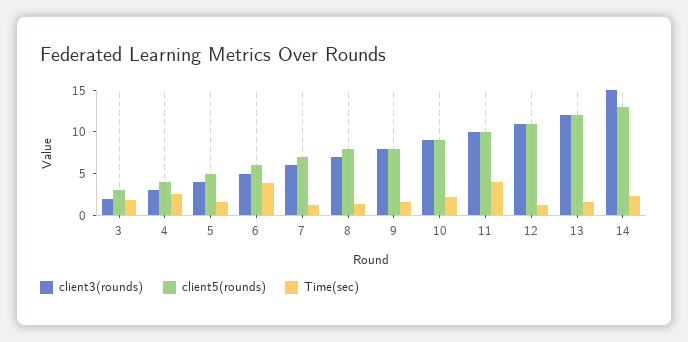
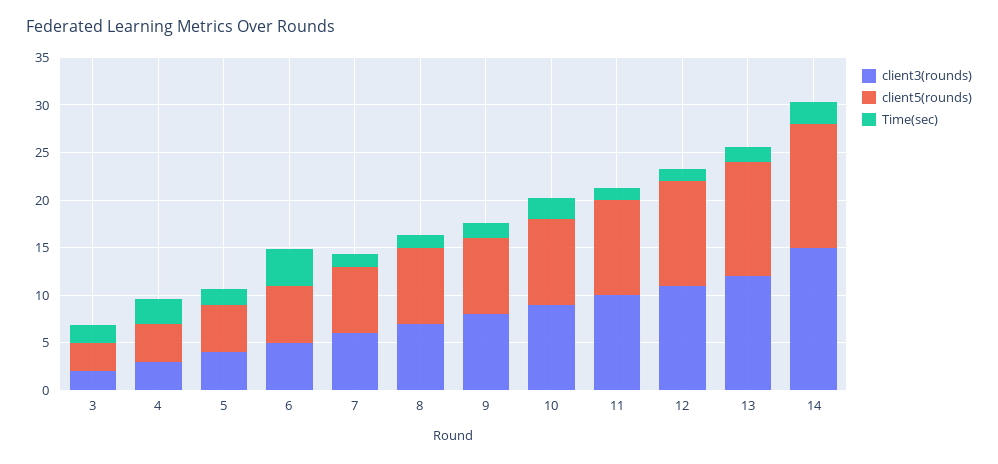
  {
    "client3(rounds)": {
      "3": 2,
      "4": 3,
      "5": 4,
      "6": 5,
      "7": 6,
      "8": 7,
      "9": 8,
      "10": 9,
      "11": 10,
      "12": 11,
      "13": 12,
      "14": 15
    },
    "client5(rounds)": {
      "3": 3,
      "4": 4,
      "5": 5,
      "6": 6,
      "7": 7,
      "8": 8,
      "9": 8,
      "10": 9,
      "11": 10,
      "12": 11,
      "13": 12,
      "14": 13
    },
    "Time(sec)": {
      "3": 2,
      "4": 3,
      "5": 2,
      "6": 4,
      "7": 1,
      "8": 1,
      "9": 2,
      "10": 2,
-     "11": 4,
+     "11": 1,
      "12": 1,
      "13": 2,
      "14": 2
    }
  }

